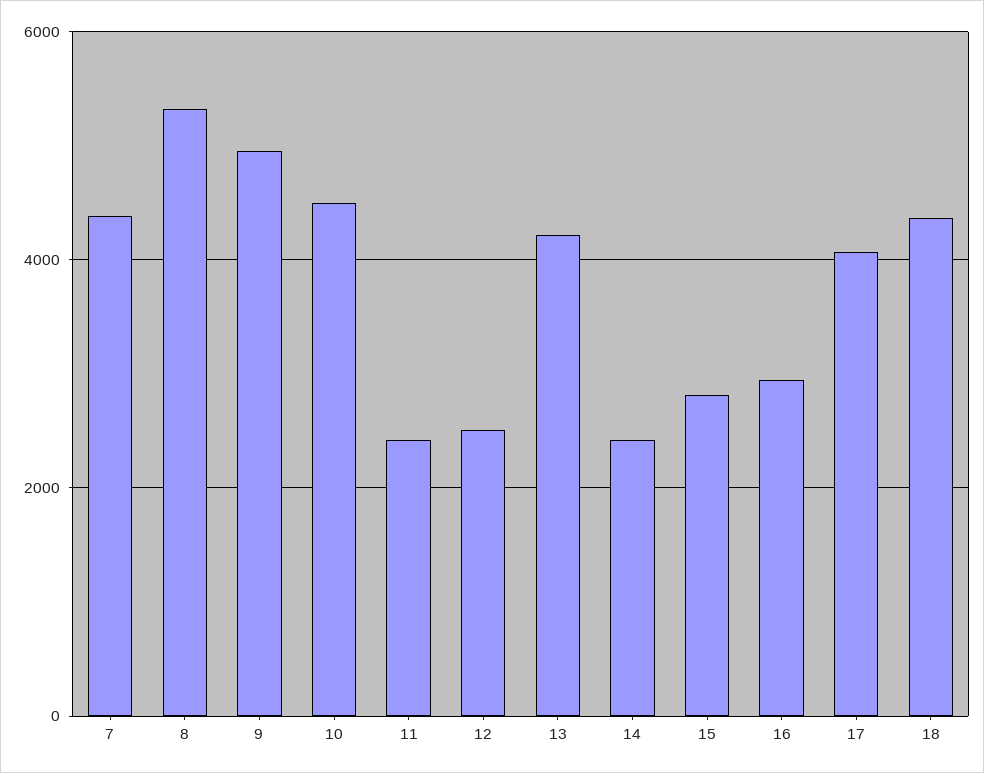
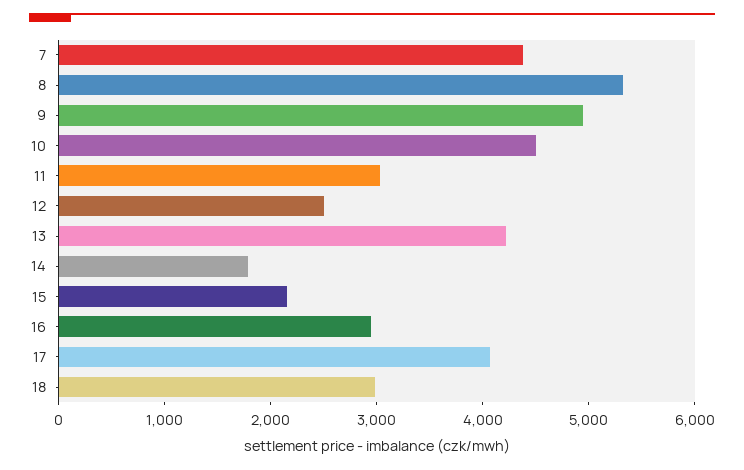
  {
    "7": 4400,
    "8": 5400,
    "9": 5000,
    "10": 4400,
-   "11": 2400,
+   "11": 3000,
    "12": 2600,
    "13": 4200,
-   "14": 2400,
+   "14": 1800,
-   "15": 2800,
+   "15": 2200,
    "16": 3000,
    "17": 4000,
-   "18": 4400
+   "18": 3000
  }

